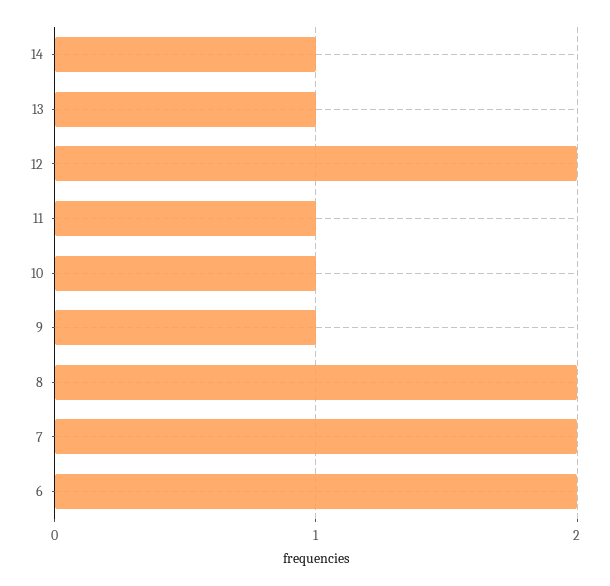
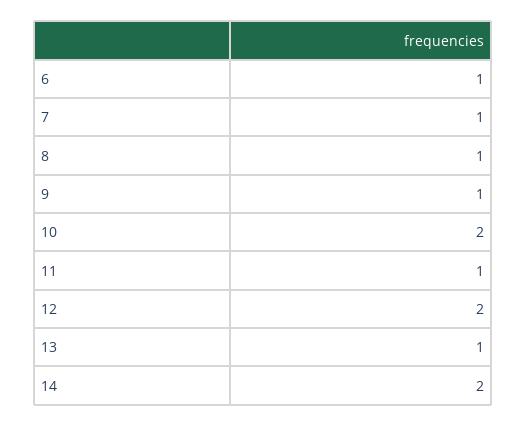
  {
-   "14": 1,
+   "14": 2,
    "13": 1,
    "12": 2,
    "11": 1,
-   "10": 1,
+   "10": 2,
    "9": 1,
-   "8": 2,
+   "8": 1,
-   "7": 2,
+   "7": 1,
-   "6": 2
+   "6": 1
  }

